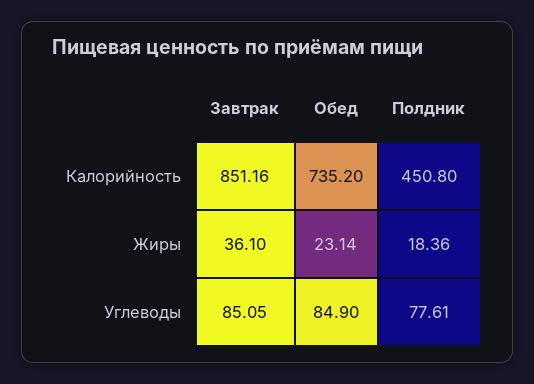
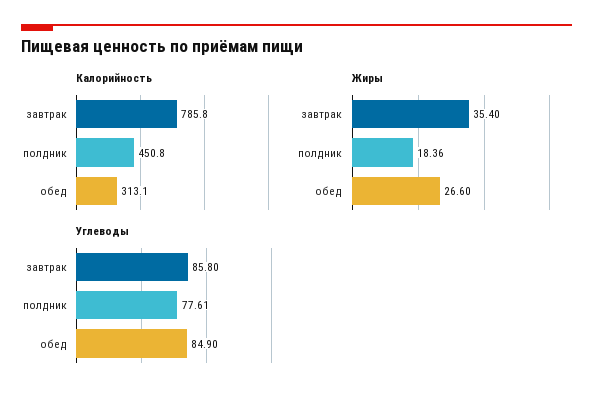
  {
    "Калорийность": {
-     "Завтрак": 851.16,
+     "Завтрак": 785.8,
-     "Обед": 735.2,
+     "Обед": 313.1,
      "Полдник": 450.8
    },
    "Жиры": {
-     "Завтрак": 36.1,
+     "Завтрак": 35.4,
-     "Обед": 23.14,
+     "Обед": 26.6,
      "Полдник": 18.36
    },
    "Углеводы": {
-     "Завтрак": 85.05,
+     "Завтрак": 85.8,
      "Обед": 84.9,
      "Полдник": 77.61
    }
  }

